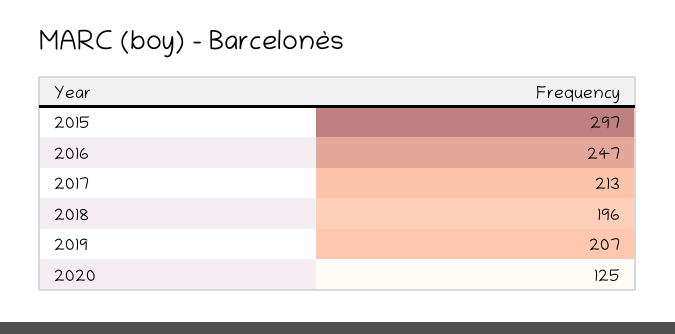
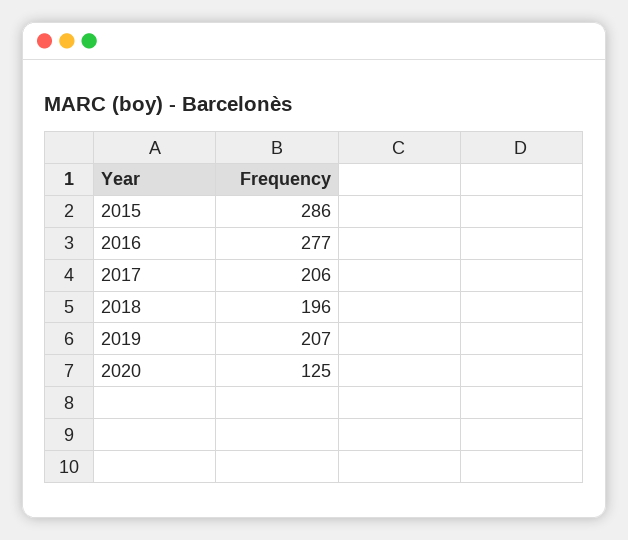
  {
-   "2015": 297,
+   "2015": 286,
-   "2016": 247,
+   "2016": 277,
-   "2017": 213,
+   "2017": 206,
    "2018": 196,
    "2019": 207,
    "2020": 125
  }

